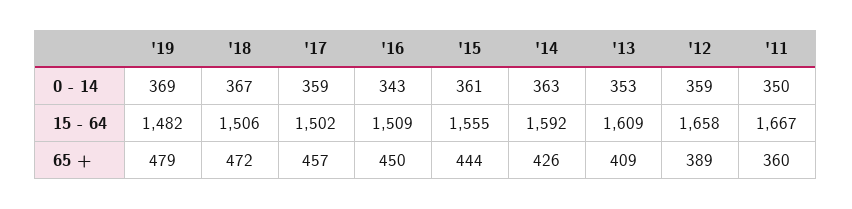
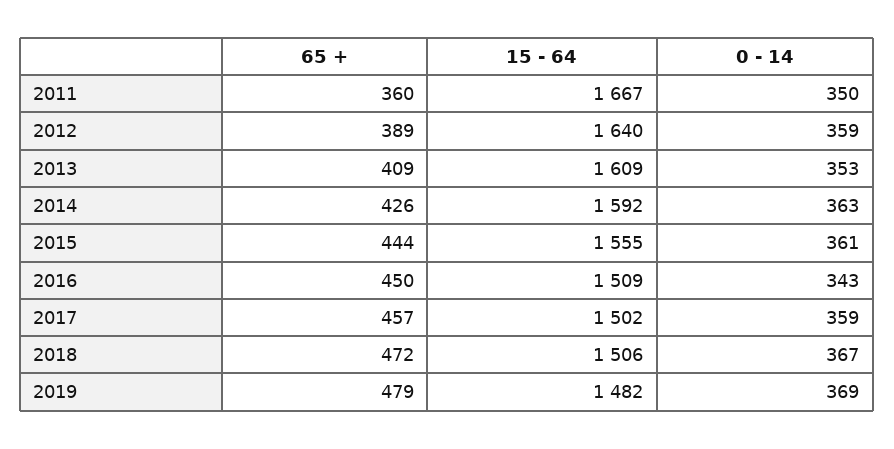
  {
    "'19": {
      "0 - 14": 369,
      "15 - 64": 1482,
      "65 +": 479
    },
    "'18": {
      "0 - 14": 367,
      "15 - 64": 1506,
      "65 +": 472
    },
    "'17": {
      "0 - 14": 359,
      "15 - 64": 1502,
      "65 +": 457
    },
    "'16": {
      "0 - 14": 343,
      "15 - 64": 1509,
      "65 +": 450
    },
    "'15": {
      "0 - 14": 361,
      "15 - 64": 1555,
      "65 +": 444
    },
    "'14": {
      "0 - 14": 363,
      "15 - 64": 1592,
      "65 +": 426
    },
    "'13": {
      "0 - 14": 353,
      "15 - 64": 1609,
      "65 +": 409
    },
    "'12": {
      "0 - 14": 359,
-     "15 - 64": 1658,
+     "15 - 64": 1640,
      "65 +": 389
    },
    "'11": {
      "0 - 14": 350,
      "15 - 64": 1667,
      "65 +": 360
    }
  }

